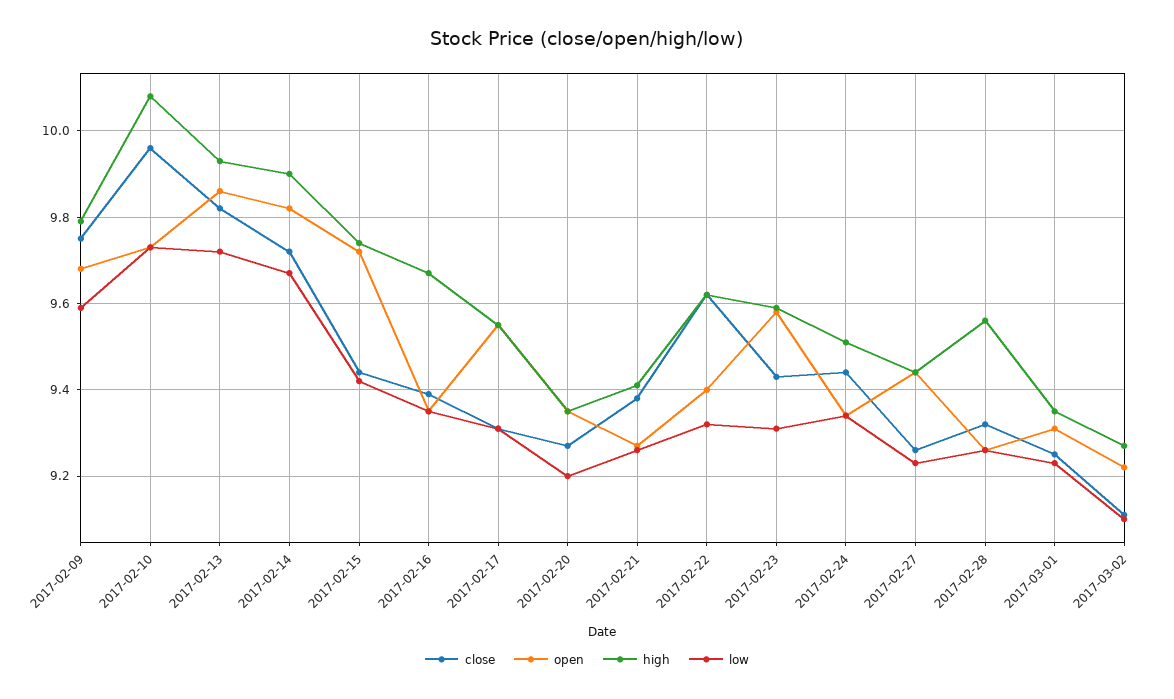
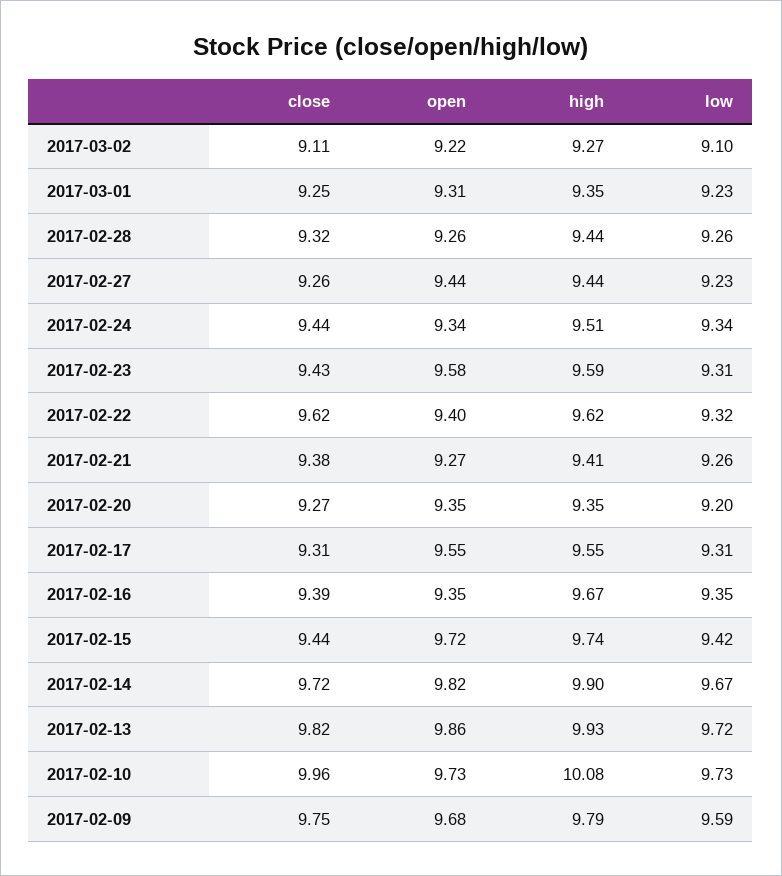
  {
    "close": {
      "2017-02-09": 9.75,
      "2017-02-10": 9.96,
      "2017-02-13": 9.82,
      "2017-02-14": 9.72,
      "2017-02-15": 9.44,
      "2017-02-16": 9.39,
      "2017-02-17": 9.31,
      "2017-02-20": 9.27,
      "2017-02-21": 9.38,
      "2017-02-22": 9.62,
      "2017-02-23": 9.43,
      "2017-02-24": 9.44,
      "2017-02-27": 9.26,
      "2017-02-28": 9.32,
      "2017-03-01": 9.25,
      "2017-03-02": 9.11
    },
    "open": {
      "2017-02-09": 9.68,
      "2017-02-10": 9.73,
      "2017-02-13": 9.86,
      "2017-02-14": 9.82,
      "2017-02-15": 9.72,
      "2017-02-16": 9.35,
      "2017-02-17": 9.55,
      "2017-02-20": 9.35,
      "2017-02-21": 9.27,
      "2017-02-22": 9.4,
      "2017-02-23": 9.58,
      "2017-02-24": 9.34,
      "2017-02-27": 9.44,
      "2017-02-28": 9.26,
      "2017-03-01": 9.31,
      "2017-03-02": 9.22
    },
    "high": {
      "2017-02-09": 9.79,
      "2017-02-10": 10.08,
      "2017-02-13": 9.93,
      "2017-02-14": 9.9,
      "2017-02-15": 9.74,
      "2017-02-16": 9.67,
      "2017-02-17": 9.55,
      "2017-02-20": 9.35,
      "2017-02-21": 9.41,
      "2017-02-22": 9.62,
      "2017-02-23": 9.59,
      "2017-02-24": 9.51,
      "2017-02-27": 9.44,
-     "2017-02-28": 9.55,
+     "2017-02-28": 9.44,
      "2017-03-01": 9.35,
      "2017-03-02": 9.27
    },
    "low": {
      "2017-02-09": 9.59,
      "2017-02-10": 9.73,
      "2017-02-13": 9.72,
      "2017-02-14": 9.67,
      "2017-02-15": 9.42,
      "2017-02-16": 9.35,
      "2017-02-17": 9.31,
      "2017-02-20": 9.2,
      "2017-02-21": 9.26,
      "2017-02-22": 9.32,
      "2017-02-23": 9.31,
      "2017-02-24": 9.34,
      "2017-02-27": 9.23,
      "2017-02-28": 9.26,
      "2017-03-01": 9.23,
      "2017-03-02": 9.1
    }
  }

